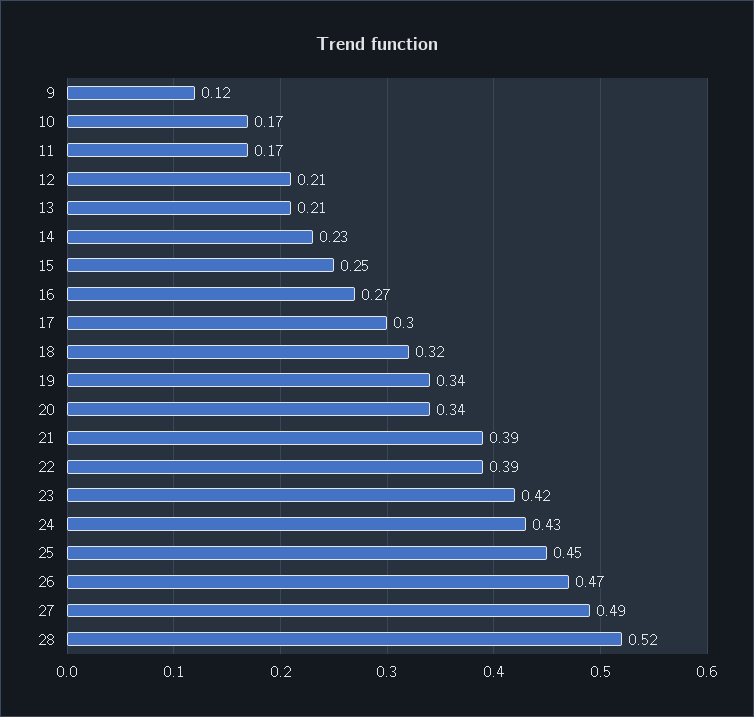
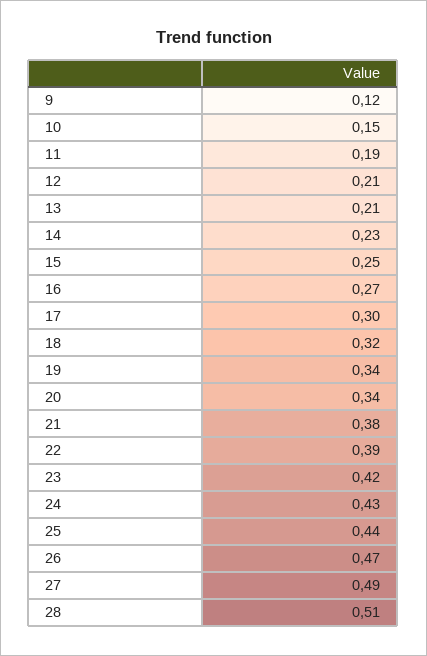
  {
    "9": 0.12,
-   "10": 0.17,
+   "10": 0.15,
-   "11": 0.17,
+   "11": 0.19,
    "12": 0.21,
    "13": 0.21,
    "14": 0.23,
    "15": 0.25,
    "16": 0.27,
    "17": 0.3,
    "18": 0.32,
    "19": 0.34,
    "20": 0.34,
-   "21": 0.39,
+   "21": 0.38,
    "22": 0.39,
    "23": 0.42,
    "24": 0.43,
-   "25": 0.45,
+   "25": 0.44,
    "26": 0.47,
    "27": 0.49,
-   "28": 0.52
+   "28": 0.51
  }

